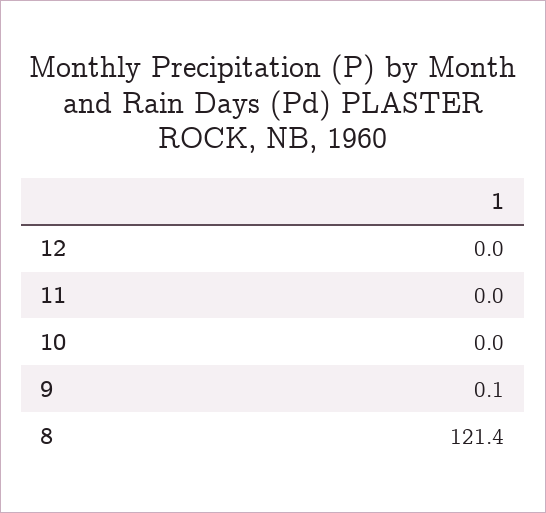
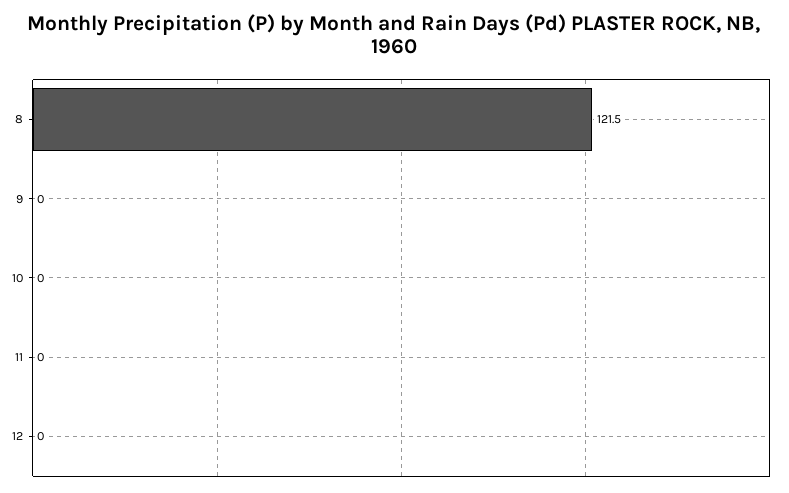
  {
    "12": 0,
    "11": 0,
    "10": 0,
-   "9": 0.1,
+   "9": 0,
-   "8": 121.4
+   "8": 121.5
  }

